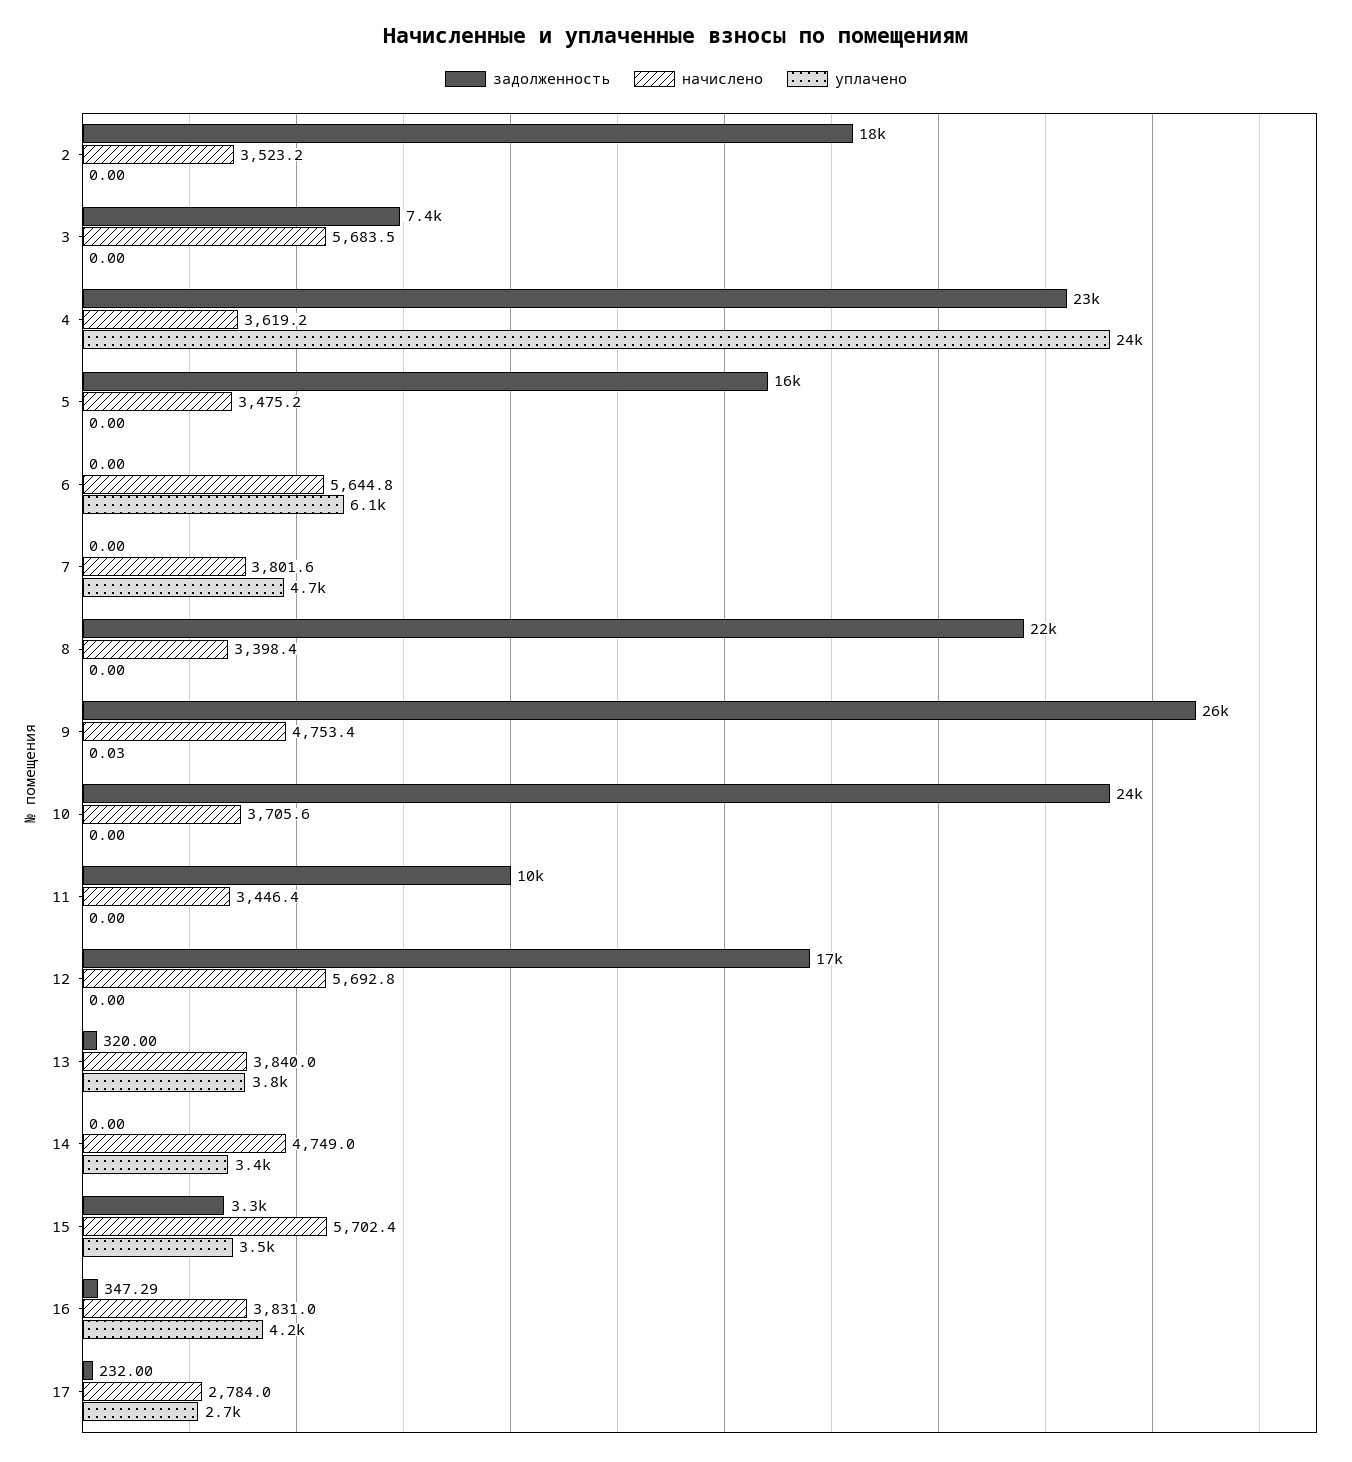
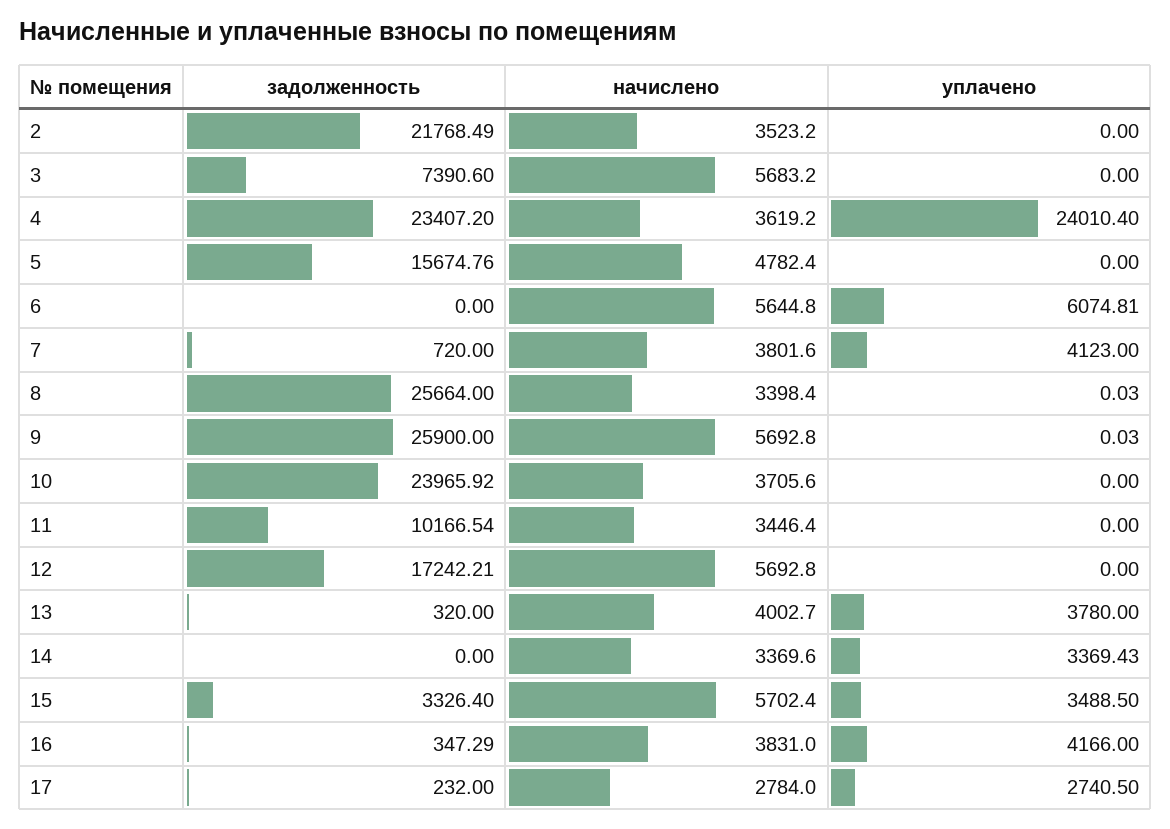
  {
    "задолженность": {
-     "2": 18000,
+     "2": 21768.49,
      "3": 7390.6,
      "4": 23407.2,
      "5": 15674.76,
      "6": 0,
-     "7": 0,
+     "7": 720,
-     "8": 22000,
+     "8": 25664,
      "9": 25900,
      "10": 23965.92,
      "11": 10166.54,
      "12": 17242.21,
      "13": 320,
      "14": 0,
      "15": 3326.4,
      "16": 347.29,
      "17": 232
    },
    "начислено": {
      "2": 3523.2,
-     "3": 5683.5,
+     "3": 5683.2,
      "4": 3619.2,
-     "5": 3475.2,
+     "5": 4782.4,
      "6": 5644.8,
      "7": 3801.6,
      "8": 3398.4,
-     "9": 4753.4,
+     "9": 5692.8,
      "10": 3705.6,
      "11": 3446.4,
      "12": 5692.8,
-     "13": 3840,
+     "13": 4002.7,
-     "14": 4749,
+     "14": 3369.6,
      "15": 5702.4,
      "16": 3831,
      "17": 2784
    },
    "уплачено": {
      "2": 0,
      "3": 0,
      "4": 24010.4,
      "5": 0,
      "6": 6074.81,
-     "7": 4700,
+     "7": 4123,
-     "8": 0,
+     "8": 0.03,
      "9": 0.03,
      "10": 0,
      "11": 0,
      "12": 0,
      "13": 3780,
      "14": 3369.43,
      "15": 3488.5,
      "16": 4166,
      "17": 2740.5
    }
  }

